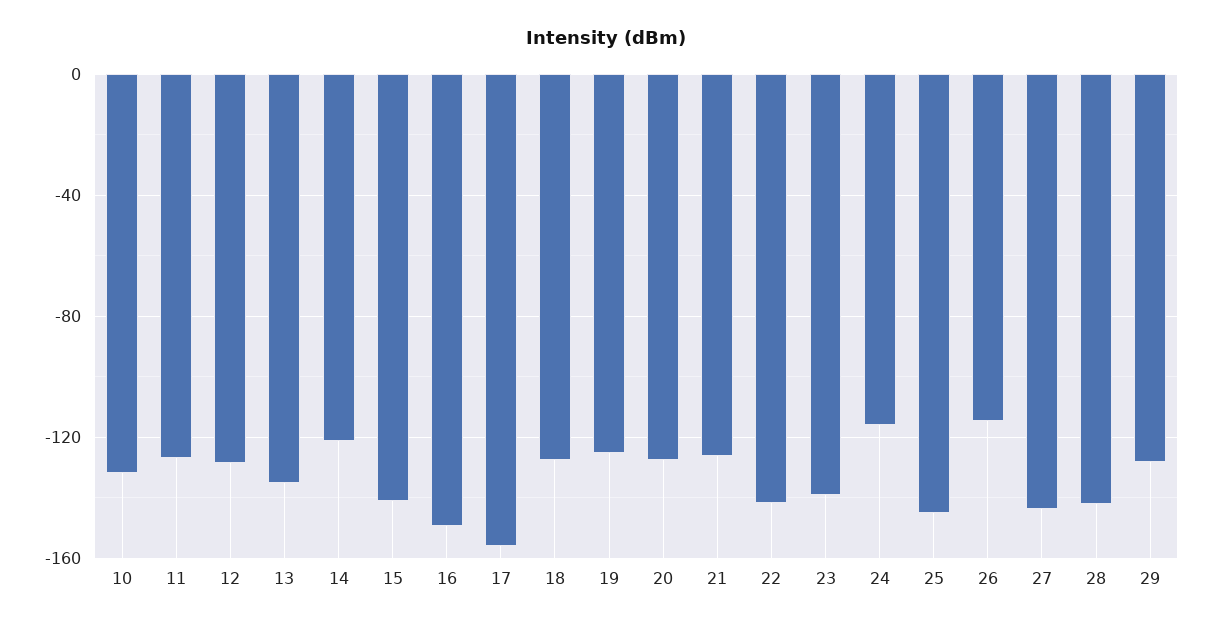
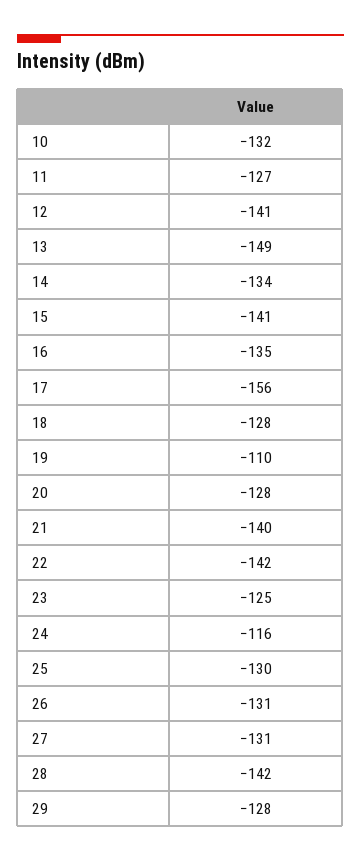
  {
    "10": -132,
    "11": -127,
-   "12": -130,
+   "12": -141,
-   "13": -135,
+   "13": -149,
-   "14": -120,
+   "14": -134,
    "15": -141,
-   "16": -150,
+   "16": -135,
    "17": -156,
    "18": -128,
-   "19": -125,
+   "19": -110,
    "20": -128,
-   "21": -125,
+   "21": -140,
    "22": -142,
-   "23": -140,
+   "23": -125,
    "24": -116,
-   "25": -145,
+   "25": -130,
-   "26": -115,
+   "26": -131,
-   "27": -145,
+   "27": -131,
    "28": -142,
    "29": -128
  }

